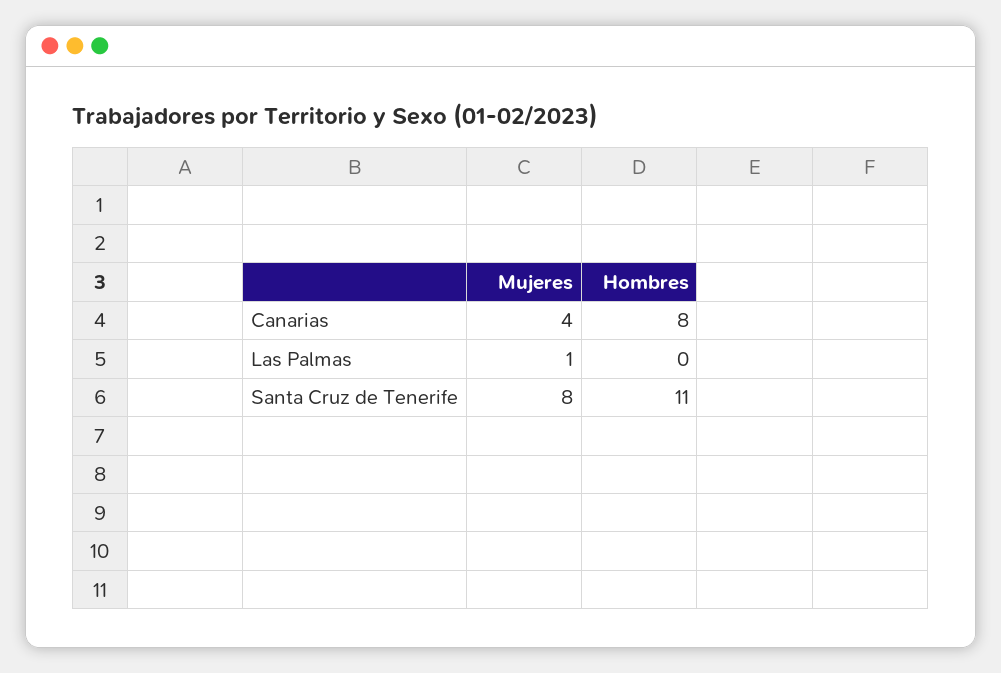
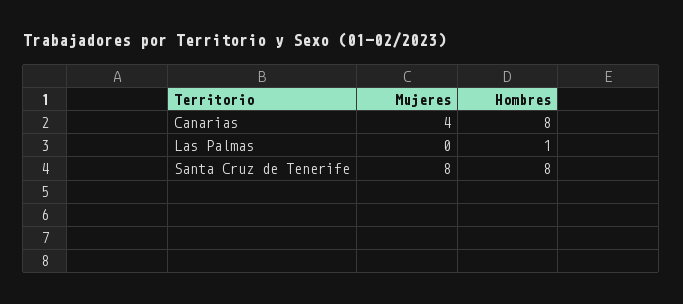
  {
    "Mujeres": {
      "Canarias": 4,
-     "Las Palmas": 1,
+     "Las Palmas": 0,
      "Santa Cruz de Tenerife": 8
    },
    "Hombres": {
      "Canarias": 8,
-     "Las Palmas": 0,
+     "Las Palmas": 1,
-     "Santa Cruz de Tenerife": 11
+     "Santa Cruz de Tenerife": 8
    }
  }

